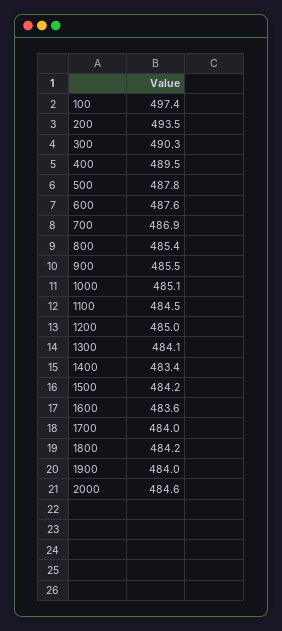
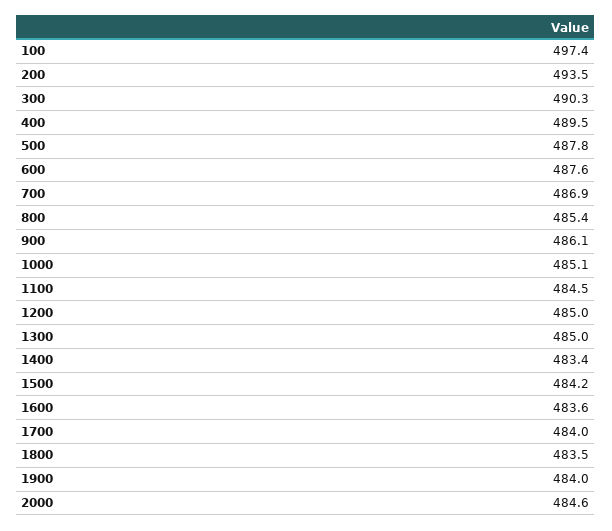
  {
    "100": 497.4,
    "200": 493.5,
    "300": 490.3,
    "400": 489.5,
    "500": 487.8,
    "600": 487.6,
    "700": 486.9,
    "800": 485.4,
-   "900": 485.5,
+   "900": 486.1,
    "1000": 485.1,
    "1100": 484.5,
    "1200": 485,
-   "1300": 484.1,
+   "1300": 485,
    "1400": 483.4,
    "1500": 484.2,
    "1600": 483.6,
    "1700": 484,
-   "1800": 484.2,
+   "1800": 483.5,
    "1900": 484,
    "2000": 484.6
  }

